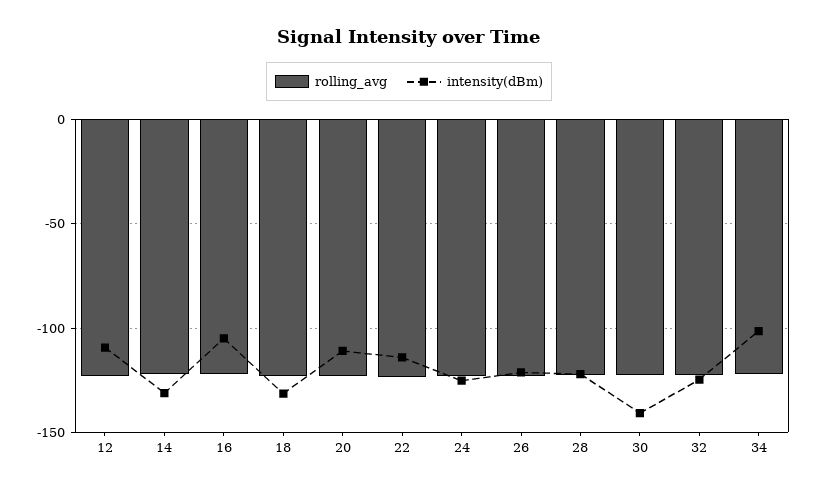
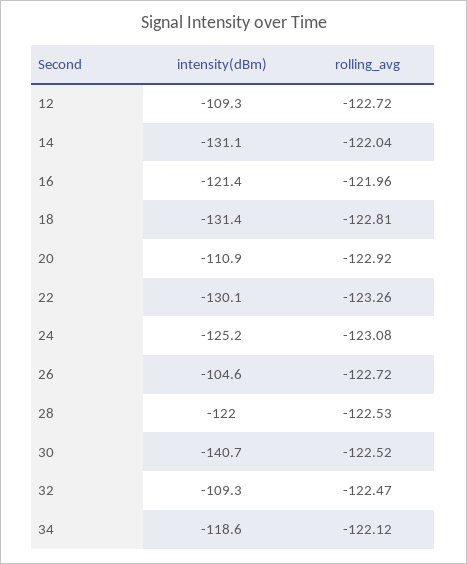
  {
    "rolling_avg": {
      "12": -122.72,
      "14": -122.04,
      "16": -121.96,
      "18": -122.81,
      "20": -122.92,
      "22": -123.26,
      "24": -123.08,
      "26": -122.72,
      "28": -122.53,
      "30": -122.52,
      "32": -122.47,
      "34": -122.12
    },
    "intensity(dBm)": {
      "12": -109.3,
      "14": -131.1,
-     "16": -105,
+     "16": -121.4,
      "18": -131.4,
      "20": -110.9,
-     "22": -115,
+     "22": -130.1,
      "24": -125.2,
-     "26": -120,
+     "26": -104.6,
      "28": -122,
      "30": -140.7,
-     "32": -125,
+     "32": -109.3,
-     "34": -100
+     "34": -118.6
    }
  }

